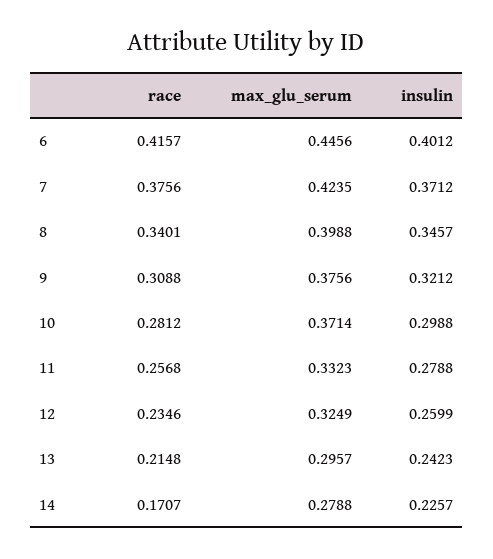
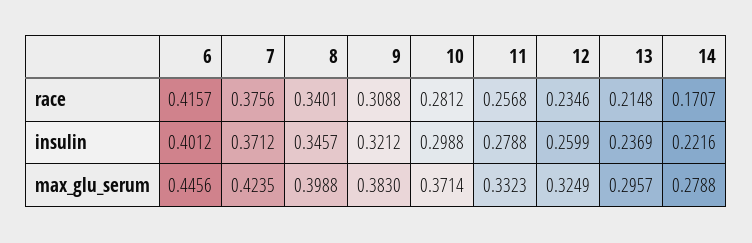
  {
    "race": {
      "6": 0.4157,
      "7": 0.3756,
      "8": 0.3401,
      "9": 0.3088,
      "10": 0.2812,
      "11": 0.2568,
      "12": 0.2346,
      "13": 0.2148,
      "14": 0.1707
    },
    "max_glu_serum": {
      "6": 0.4456,
      "7": 0.4235,
      "8": 0.3988,
-     "9": 0.3756,
+     "9": 0.383,
      "10": 0.3714,
      "11": 0.3323,
      "12": 0.3249,
      "13": 0.2957,
      "14": 0.2788
    },
    "insulin": {
      "6": 0.4012,
      "7": 0.3712,
      "8": 0.3457,
      "9": 0.3212,
      "10": 0.2988,
      "11": 0.2788,
      "12": 0.2599,
-     "13": 0.2423,
+     "13": 0.2369,
-     "14": 0.2257
+     "14": 0.2216
    }
  }

